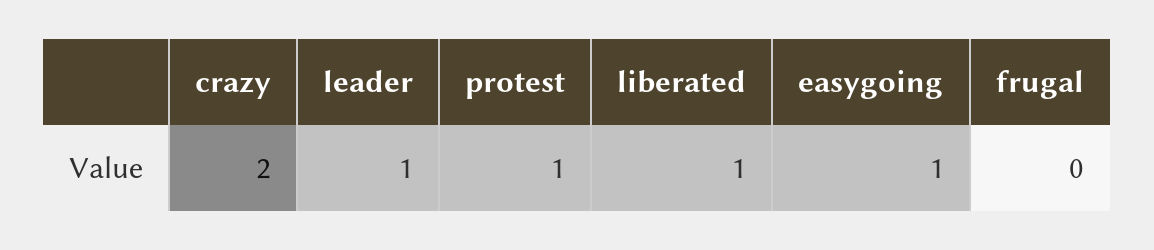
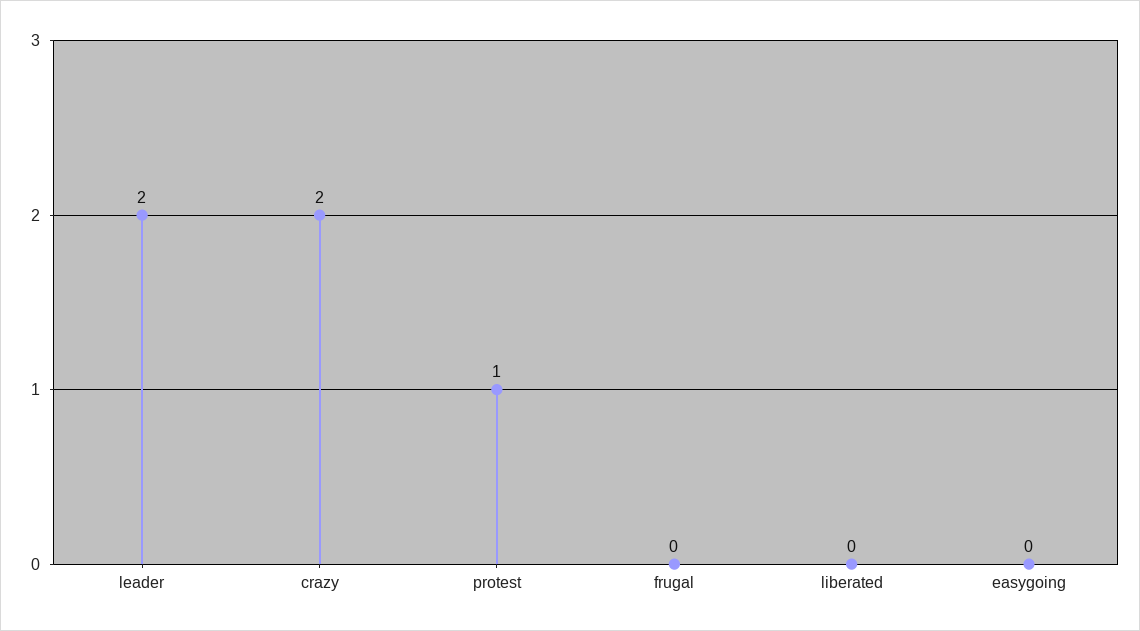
  {
    "crazy": 2,
-   "leader": 1,
+   "leader": 2,
    "protest": 1,
-   "liberated": 1,
+   "liberated": 0,
-   "easygoing": 1,
+   "easygoing": 0,
    "frugal": 0
  }

